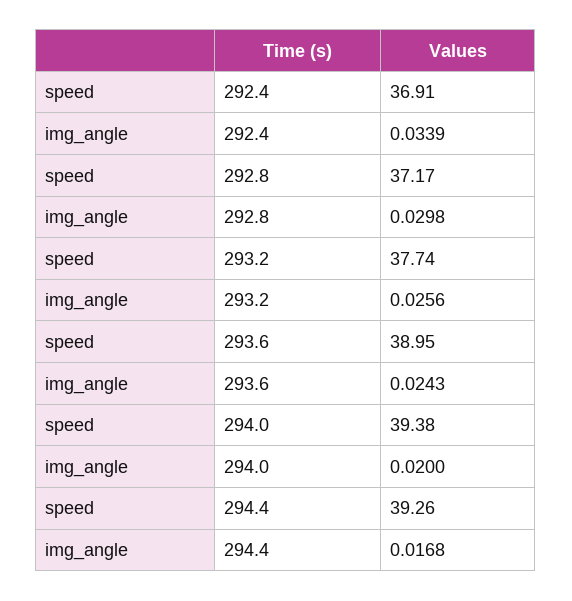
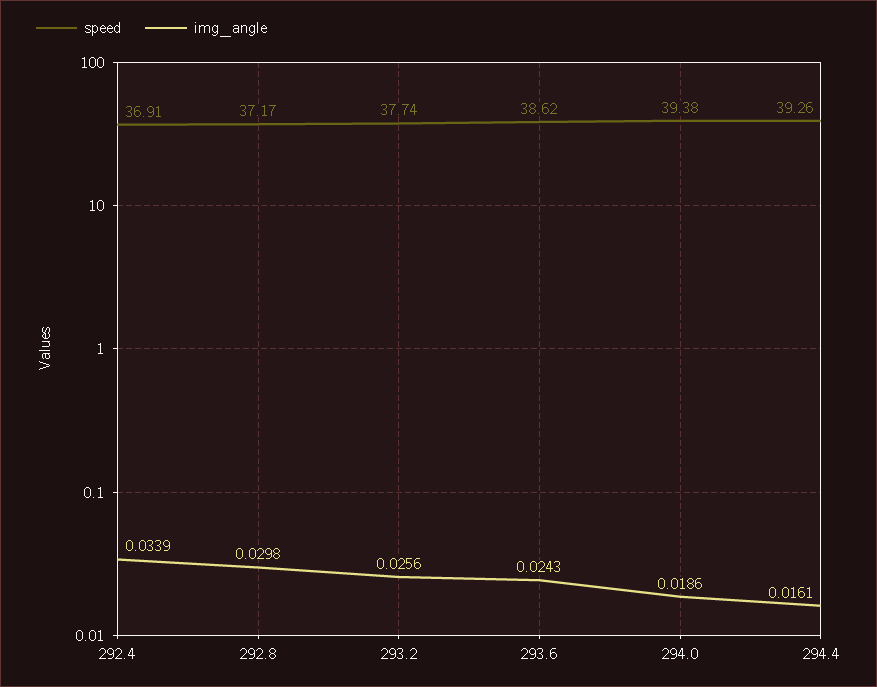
  {
    "speed": {
      "292.4": 36.91,
      "292.8": 37.17,
      "293.2": 37.74,
-     "293.6": 38.95,
+     "293.6": 38.62,
      "294.0": 39.38,
      "294.4": 39.26
    },
    "img_angle": {
      "292.4": 0.0339,
      "292.8": 0.0298,
      "293.2": 0.0256,
      "293.6": 0.0243,
-     "294.0": 0.02,
+     "294.0": 0.0186,
-     "294.4": 0.0168
+     "294.4": 0.0161
    }
  }

